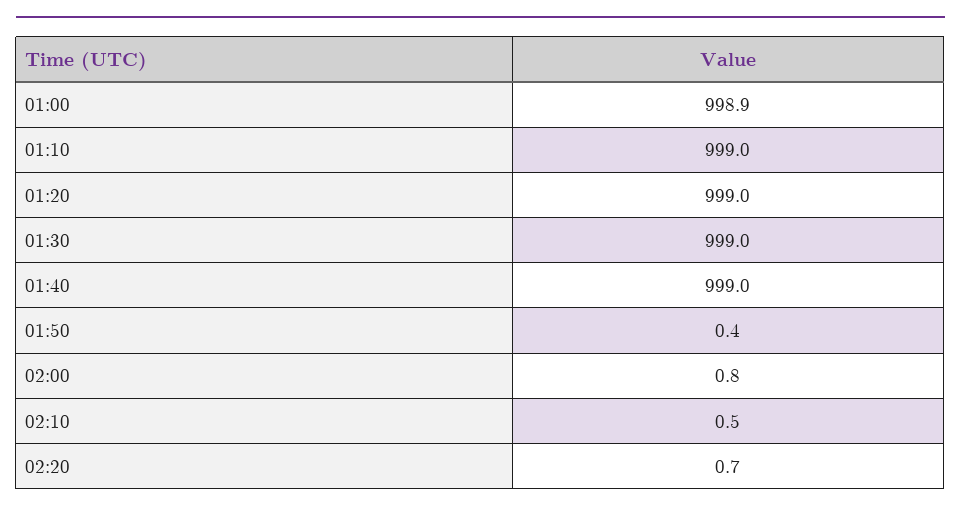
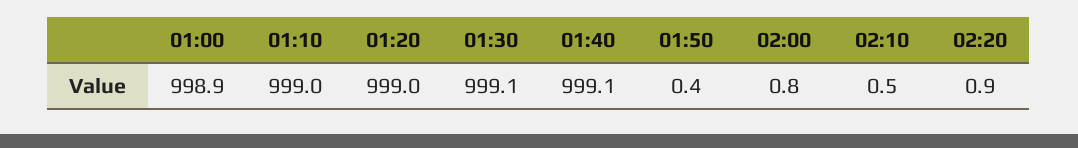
  {
    "01:00": 998.9,
    "01:10": 999,
    "01:20": 999,
-   "01:30": 999,
+   "01:30": 999.1,
-   "01:40": 999,
+   "01:40": 999.1,
    "01:50": 0.4,
    "02:00": 0.8,
    "02:10": 0.5,
-   "02:20": 0.7
+   "02:20": 0.9
  }

